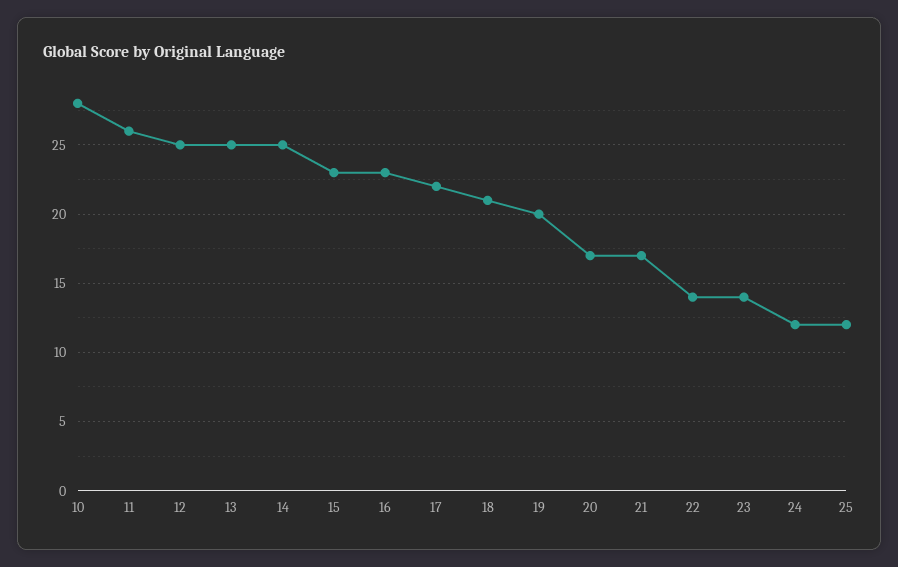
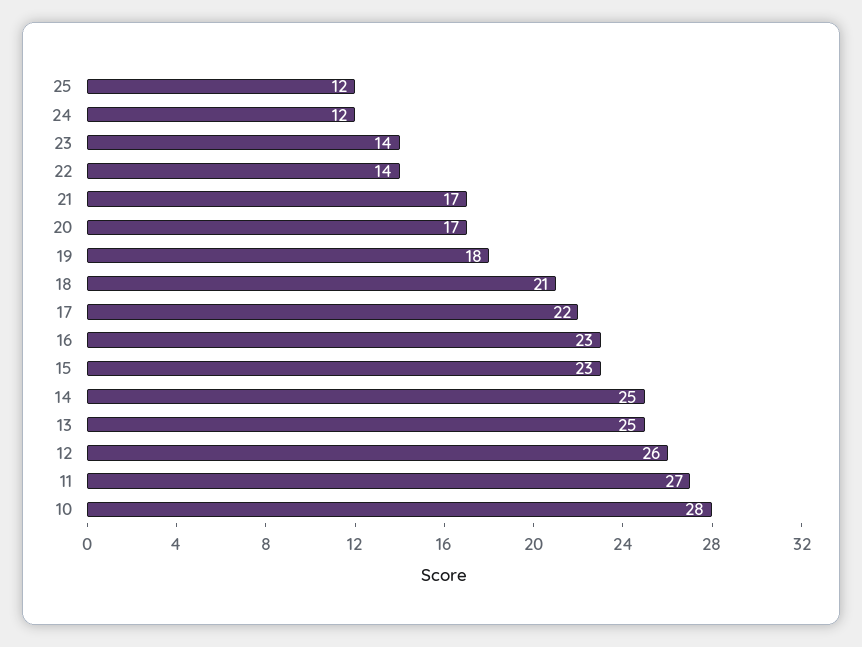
  {
    "10": 28,
-   "11": 26,
+   "11": 27,
-   "12": 25,
+   "12": 26,
    "13": 25,
    "14": 25,
    "15": 23,
    "16": 23,
    "17": 22,
    "18": 21,
-   "19": 20,
+   "19": 18,
    "20": 17,
    "21": 17,
    "22": 14,
    "23": 14,
    "24": 12,
    "25": 12
  }

